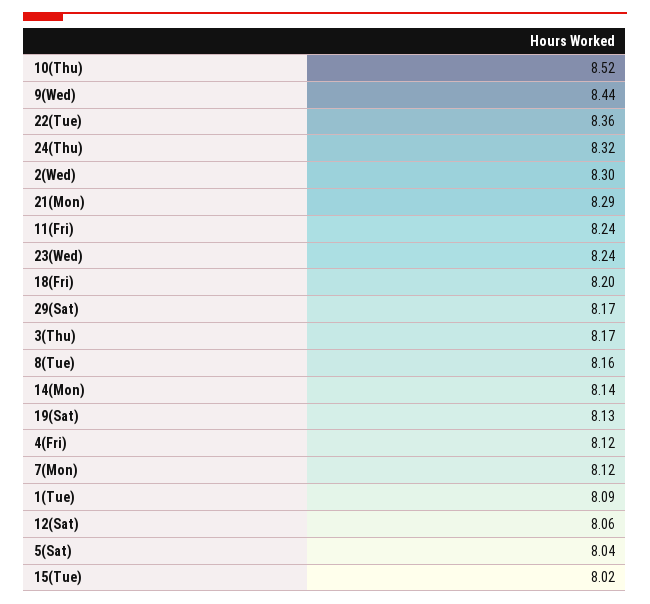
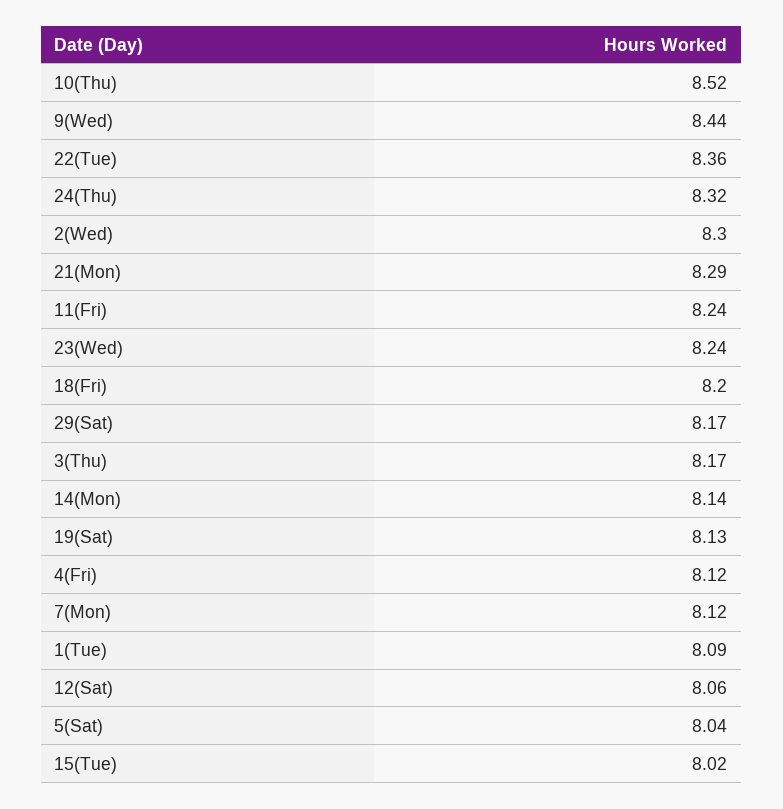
  {
    "10(Thu)": 8.52,
    "9(Wed)": 8.44,
    "22(Tue)": 8.36,
    "24(Thu)": 8.32,
    "2(Wed)": 8.3,
    "21(Mon)": 8.29,
    "11(Fri)": 8.24,
    "23(Wed)": 8.24,
    "18(Fri)": 8.2,
    "29(Sat)": 8.17,
    "3(Thu)": 8.17,
-   "8(Tue)": 8.16,
    "14(Mon)": 8.14,
    "19(Sat)": 8.13,
    "4(Fri)": 8.12,
    "7(Mon)": 8.12,
    "1(Tue)": 8.09,
    "12(Sat)": 8.06,
    "5(Sat)": 8.04,
    "15(Tue)": 8.02
  }

